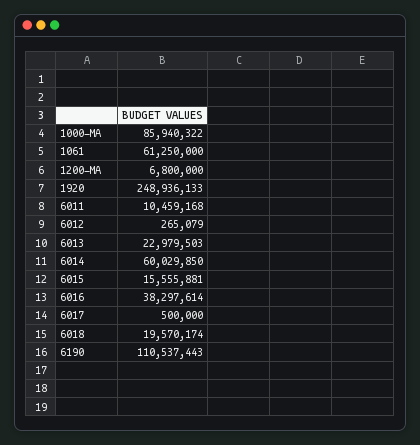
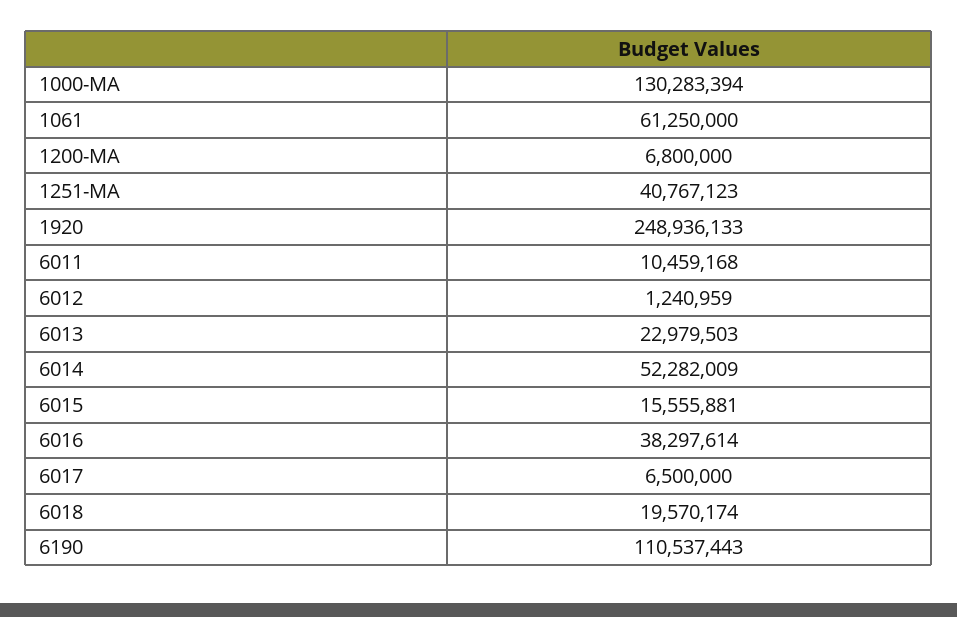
  {
-   "1000-MA": 85940322,
+   "1000-MA": 130283394,
    "1061": 61250000,
    "1200-MA": 6800000,
    "1920": 248936133,
    "6011": 10459168,
-   "6012": 265079,
+   "6012": 1240959,
    "6013": 22979503,
-   "6014": 60029850,
+   "6014": 52282009,
    "6015": 15555881,
    "6016": 38297614,
-   "6017": 500000,
+   "6017": 6500000,
    "6018": 19570174,
-   "6190": 110537443
+   "6190": 110537443,
+   "1251-MA": 40767123
  }

